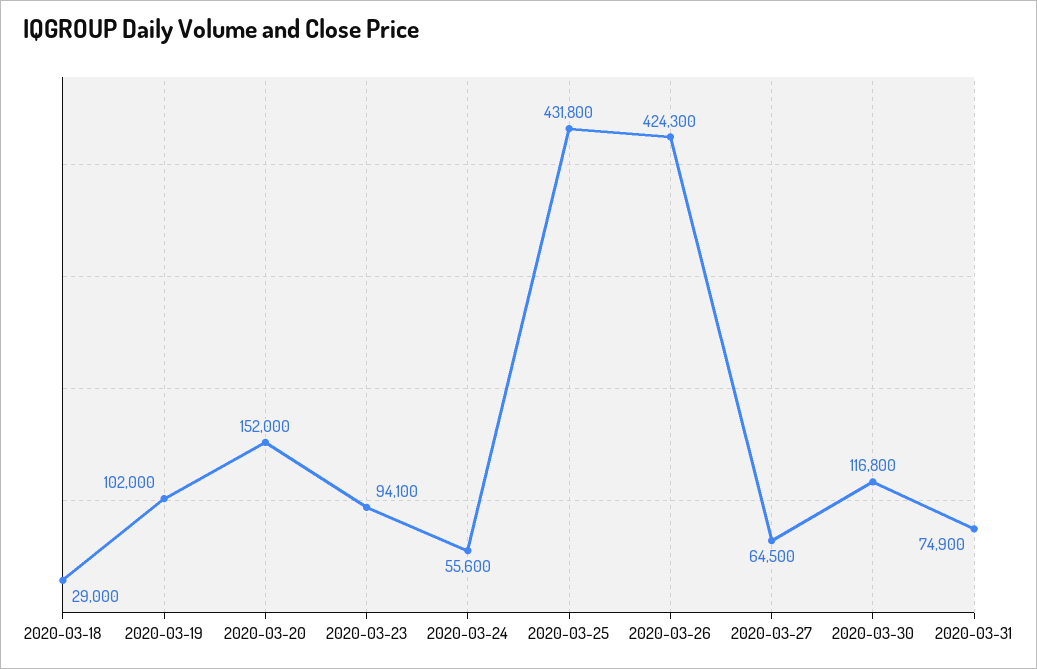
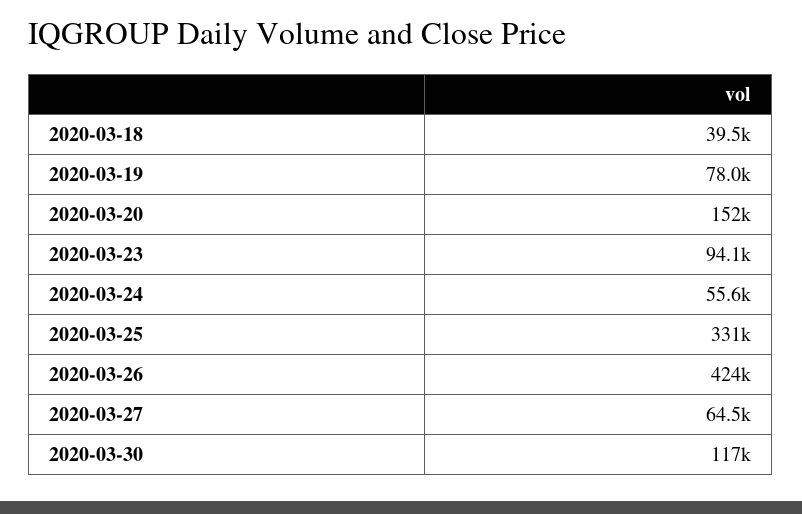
  {
-   "2020-03-18": 29000,
+   "2020-03-18": 39500,
-   "2020-03-19": 102000,
+   "2020-03-19": 78000,
    "2020-03-20": 152000,
    "2020-03-23": 94100,
    "2020-03-24": 55600,
-   "2020-03-25": 431800,
+   "2020-03-25": 331000,
    "2020-03-26": 424300,
    "2020-03-27": 64500,
-   "2020-03-30": 116800,
+   "2020-03-30": 116800
-   "2020-03-31": 74900
  }

